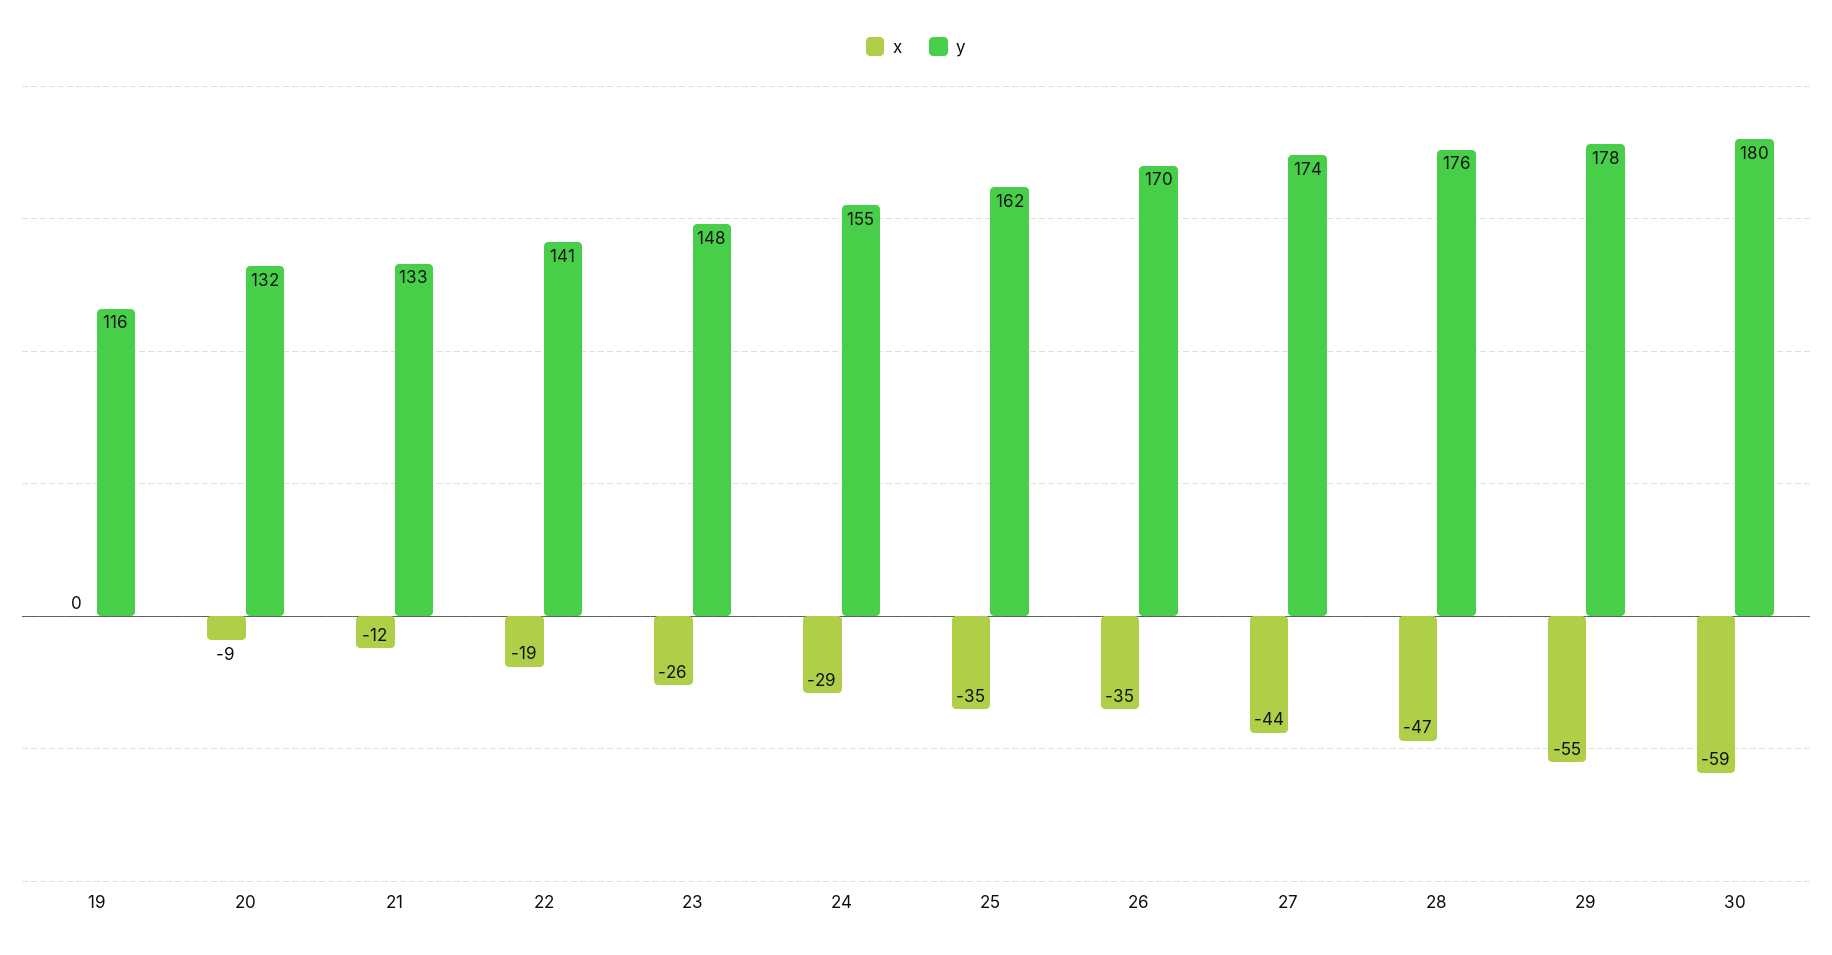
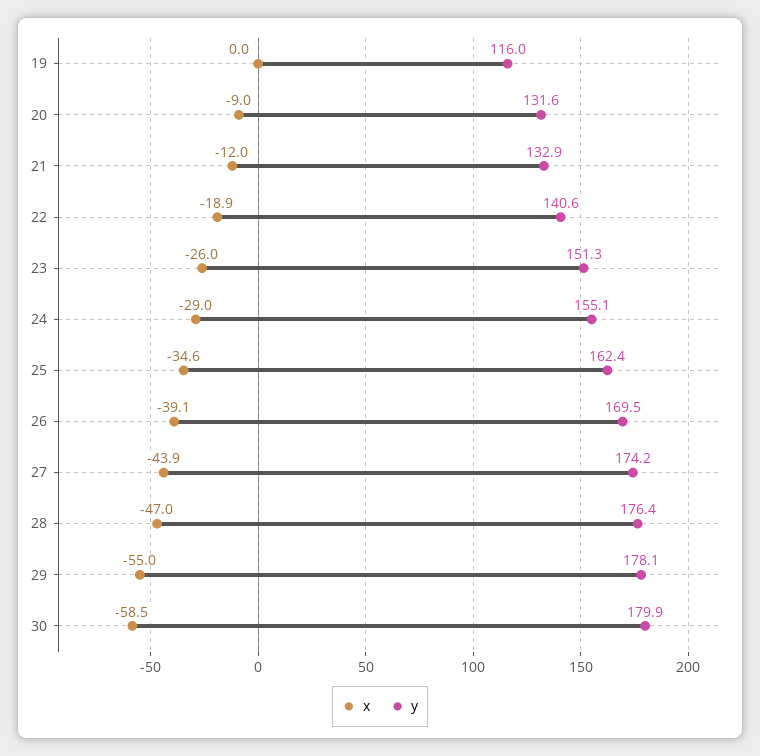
  {
    "x": {
      "19": 0,
      "20": -9,
      "21": -12,
      "22": -18.9,
      "23": -26,
      "24": -29,
      "25": -34.6,
-     "26": -35,
+     "26": -39.1,
      "27": -43.9,
      "28": -47,
      "29": -55,
      "30": -58.5
    },
    "y": {
      "19": 116,
      "20": 131.6,
      "21": 132.9,
      "22": 140.6,
-     "23": 148,
+     "23": 151.3,
      "24": 155.1,
      "25": 162.4,
      "26": 169.5,
      "27": 174.2,
      "28": 176.4,
      "29": 178.1,
      "30": 179.9
    }
  }

